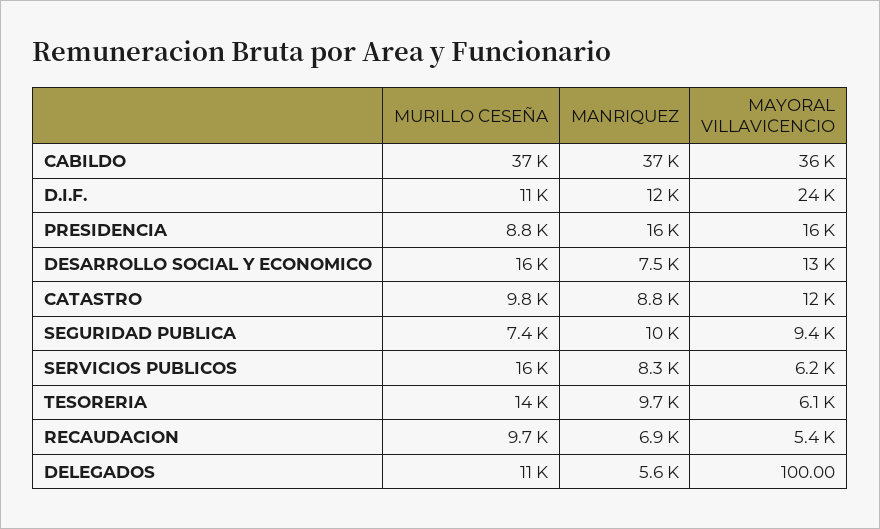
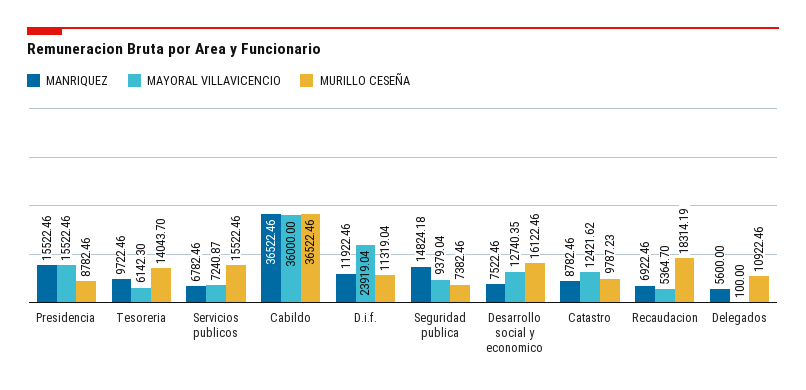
  {
    "MURILLO CESEÑA": {
      "CABILDO": 36522.46,
      "D.I.F.": 11319.04,
      "PRESIDENCIA": 8782.46,
      "DESARROLLO SOCIAL Y ECONOMICO": 16122.46,
      "CATASTRO": 9787.23,
      "SEGURIDAD PUBLICA": 7382.46,
      "SERVICIOS PUBLICOS": 15522.46,
      "TESORERIA": 14043.7,
-     "RECAUDACION": 9700,
+     "RECAUDACION": 18314.19,
      "DELEGADOS": 10922.46
    },
    "MANRIQUEZ": {
      "CABILDO": 36522.46,
      "D.I.F.": 11922.46,
      "PRESIDENCIA": 15522.46,
      "DESARROLLO SOCIAL Y ECONOMICO": 7522.46,
      "CATASTRO": 8782.46,
-     "SEGURIDAD PUBLICA": 10000,
+     "SEGURIDAD PUBLICA": 14824.18,
-     "SERVICIOS PUBLICOS": 8300,
+     "SERVICIOS PUBLICOS": 6782.46,
      "TESORERIA": 9722.46,
      "RECAUDACION": 6922.46,
      "DELEGADOS": 5600
    },
    "MAYORAL VILLAVICENCIO": {
      "CABILDO": 36000,
      "D.I.F.": 23919.04,
      "PRESIDENCIA": 15522.46,
      "DESARROLLO SOCIAL Y ECONOMICO": 12740.35,
      "CATASTRO": 12421.62,
      "SEGURIDAD PUBLICA": 9379.04,
-     "SERVICIOS PUBLICOS": 6200,
+     "SERVICIOS PUBLICOS": 7240.87,
      "TESORERIA": 6142.3,
      "RECAUDACION": 5364.7,
      "DELEGADOS": 100
    }
  }

